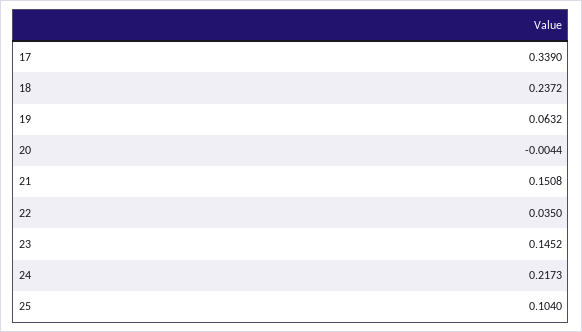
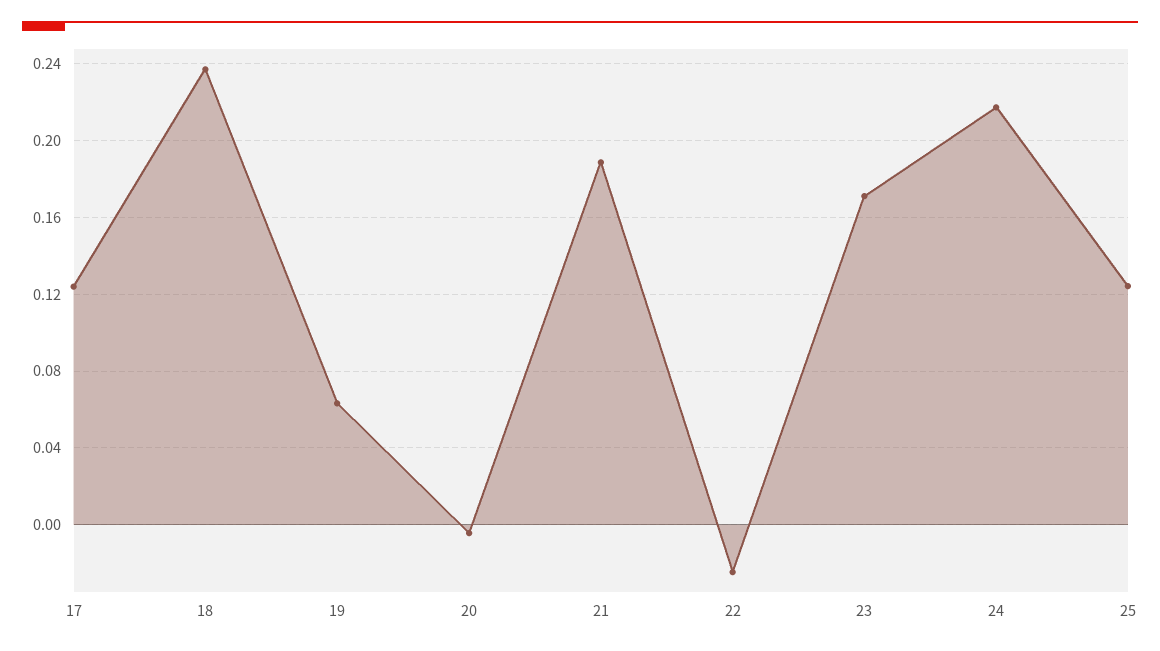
  {
-   "17": 0.339,
+   "17": 0.125,
    "18": 0.2372,
    "19": 0.0632,
    "20": -0.0044,
-   "21": 0.1508,
+   "21": 0.19,
-   "22": 0.035,
+   "22": -0.025,
-   "23": 0.1452,
+   "23": 0.17,
    "24": 0.2173,
-   "25": 0.104
+   "25": 0.125
  }

